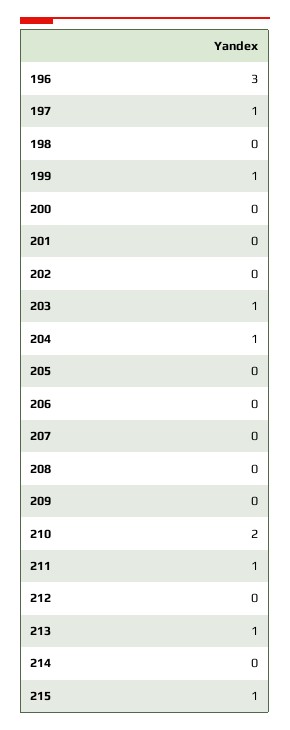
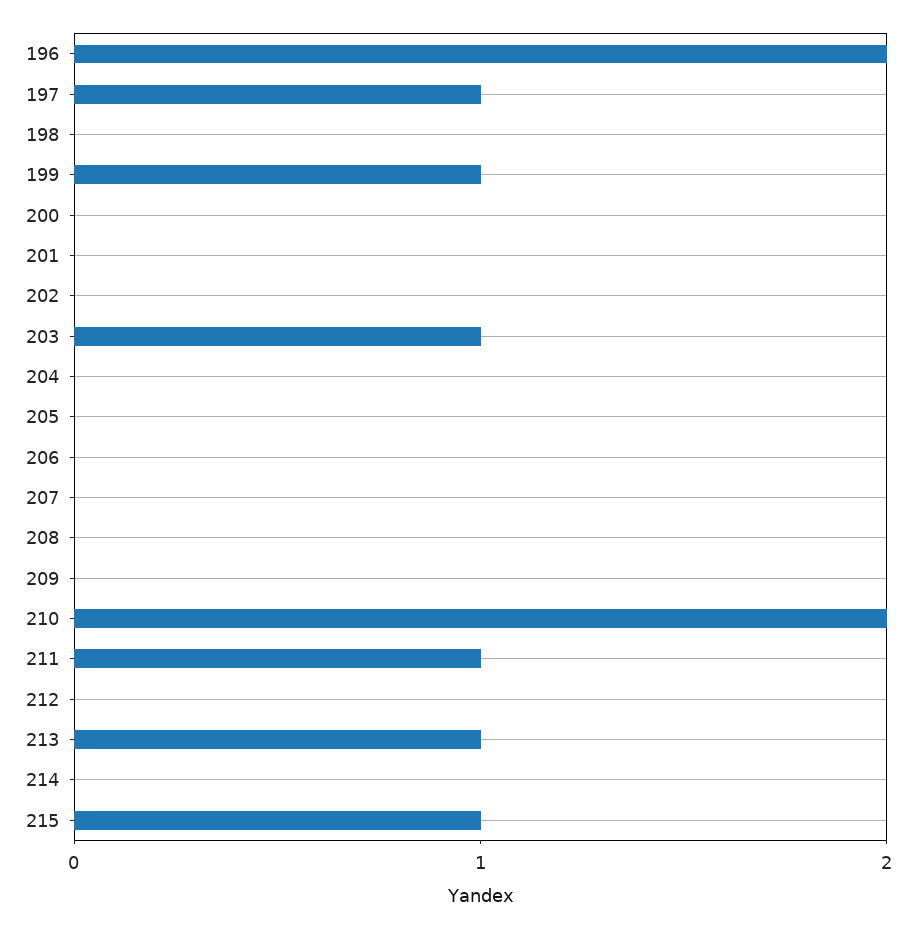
  {
-   "196": 3,
+   "196": 2,
    "197": 1,
    "198": 0,
    "199": 1,
    "200": 0,
    "201": 0,
    "202": 0,
    "203": 1,
-   "204": 1,
+   "204": 0,
    "205": 0,
    "206": 0,
    "207": 0,
    "208": 0,
    "209": 0,
    "210": 2,
    "211": 1,
    "212": 0,
    "213": 1,
    "214": 0,
    "215": 1
  }

